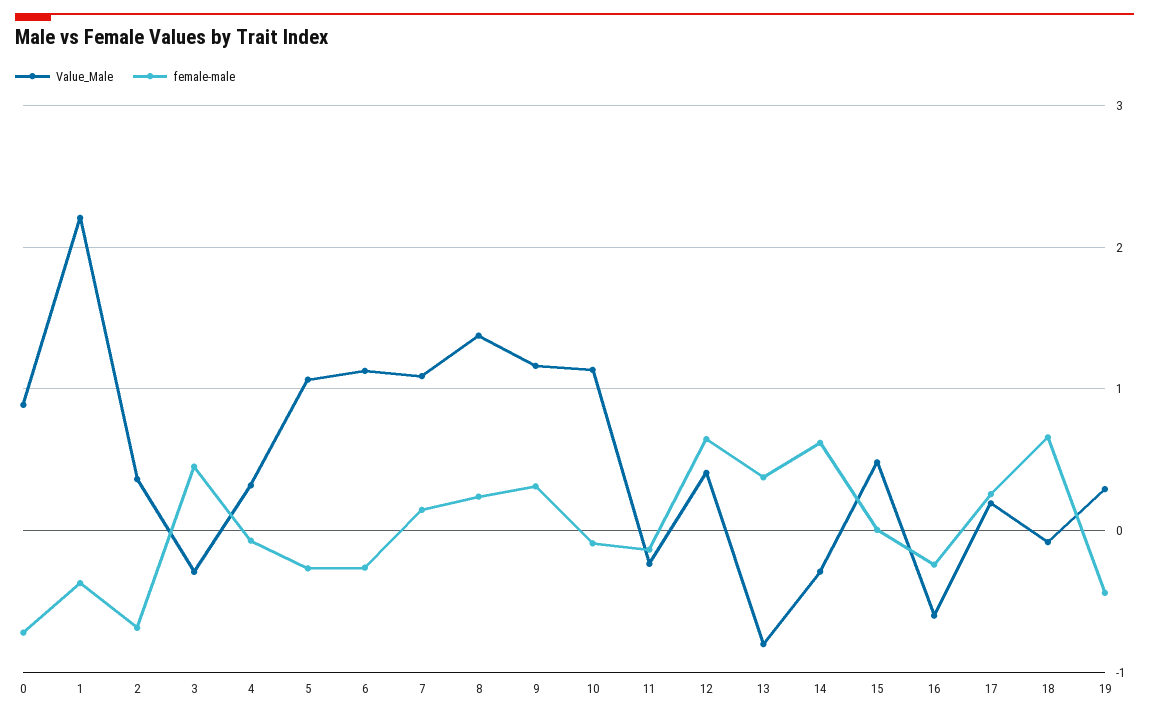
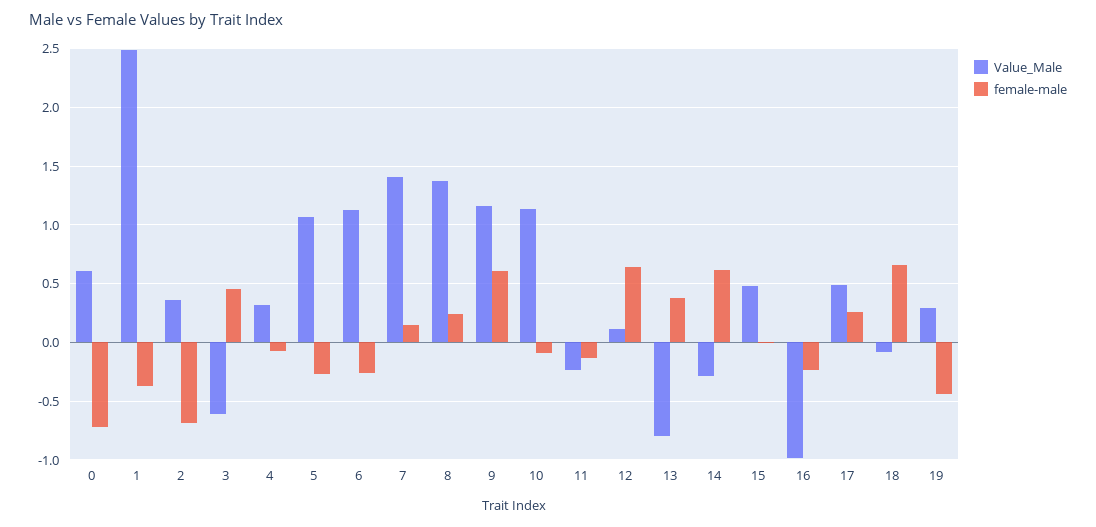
  {
    "Value_Male": {
-     "0": 0.9,
+     "0": 0.6,
-     "1": 2.2,
+     "1": 2.5,
      "2": 0.4,
-     "3": -0.3,
+     "3": -0.6,
      "4": 0.3,
      "5": 1.1,
      "6": 1.1,
-     "7": 1.1,
+     "7": 1.4,
      "8": 1.4,
      "9": 1.2,
      "10": 1.1,
      "11": -0.2,
-     "12": 0.4,
+     "12": 0.1,
      "13": -0.8,
      "14": -0.3,
      "15": 0.5,
-     "16": -0.6,
+     "16": -1,
-     "17": 0.2,
+     "17": 0.5,
      "18": -0.1,
      "19": 0.3
    },
    "female-male": {
      "0": -0.7,
      "1": -0.4,
      "2": -0.7,
      "3": 0.5,
      "4": -0.1,
      "5": -0.3,
      "6": -0.3,
      "7": 0.1,
      "8": 0.2,
-     "9": 0.3,
+     "9": 0.6,
      "10": -0.1,
      "11": -0.1,
      "12": 0.6,
      "13": 0.4,
      "14": 0.6,
      "15": 0,
      "16": -0.2,
      "17": 0.3,
      "18": 0.7,
      "19": -0.4
    }
  }

